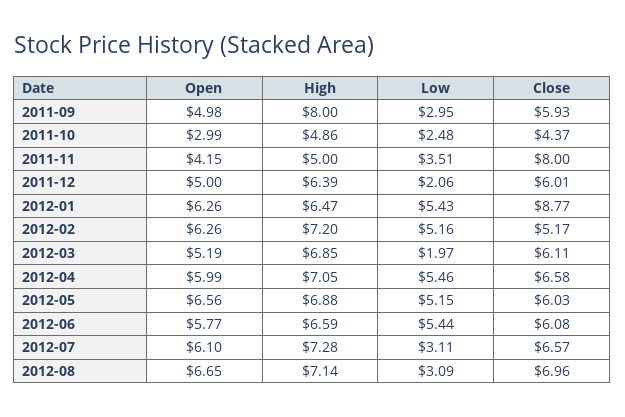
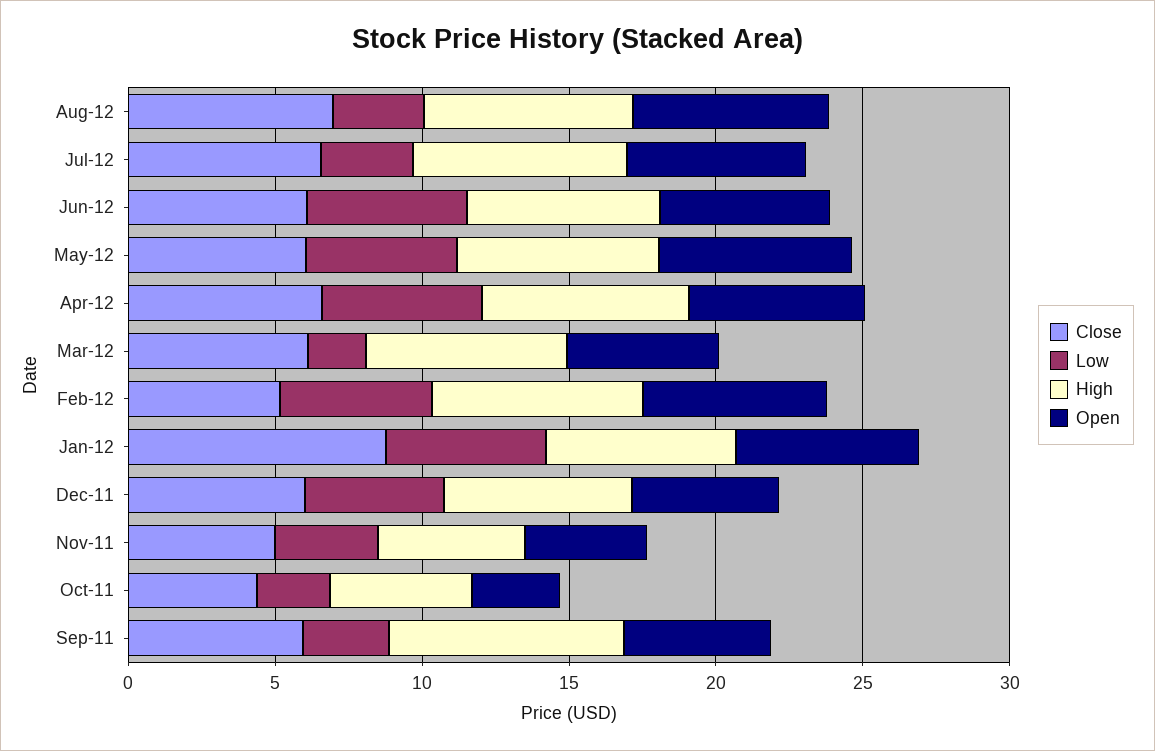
  {
    "Open": {
      "2011-09": 4.98,
      "2011-10": 2.99,
      "2011-11": 4.15,
      "2011-12": 5,
      "2012-01": 6.26,
      "2012-02": 6.26,
      "2012-03": 5.19,
      "2012-04": 5.99,
      "2012-05": 6.56,
      "2012-06": 5.77,
      "2012-07": 6.1,
      "2012-08": 6.65
    },
    "High": {
      "2011-09": 8,
      "2011-10": 4.86,
      "2011-11": 5,
      "2011-12": 6.39,
      "2012-01": 6.47,
      "2012-02": 7.2,
      "2012-03": 6.85,
      "2012-04": 7.05,
      "2012-05": 6.88,
      "2012-06": 6.59,
      "2012-07": 7.28,
      "2012-08": 7.14
    },
    "Low": {
      "2011-09": 2.95,
      "2011-10": 2.48,
      "2011-11": 3.51,
-     "2011-12": 2.06,
+     "2011-12": 5,
      "2012-01": 5.43,
      "2012-02": 5.16,
      "2012-03": 1.97,
      "2012-04": 5.46,
      "2012-05": 5.15,
      "2012-06": 5.44,
      "2012-07": 3.11,
      "2012-08": 3.09
    },
    "Close": {
      "2011-09": 5.93,
      "2011-10": 4.37,
-     "2011-11": 8,
+     "2011-11": 5,
      "2011-12": 6.01,
      "2012-01": 8.77,
      "2012-02": 5.17,
      "2012-03": 6.11,
      "2012-04": 6.58,
      "2012-05": 6.03,
      "2012-06": 6.08,
      "2012-07": 6.57,
      "2012-08": 6.96
    }
  }

